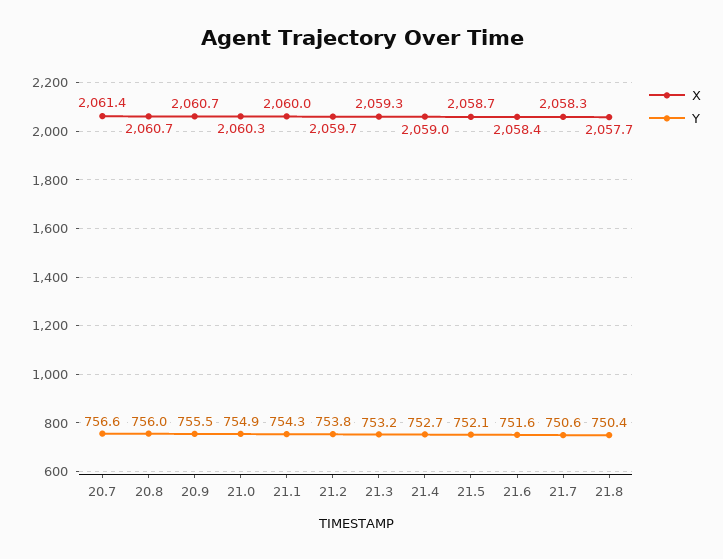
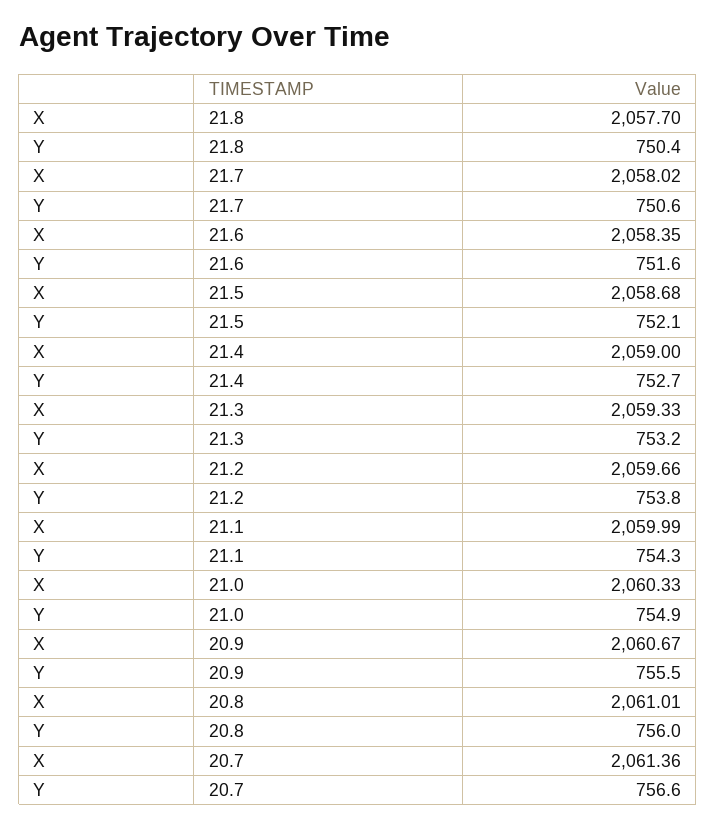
  {
    "X": {
      "20.7": 2061.36,
-     "20.8": 2060.7,
+     "20.8": 2061.01,
      "20.9": 2060.67,
      "21.0": 2060.33,
      "21.1": 2059.99,
      "21.2": 2059.66,
      "21.3": 2059.33,
      "21.4": 2059,
      "21.5": 2058.68,
      "21.6": 2058.35,
-     "21.7": 2058.3,
+     "21.7": 2058.02,
      "21.8": 2057.7
    },
    "Y": {
      "20.7": 756.6,
      "20.8": 756,
      "20.9": 755.5,
      "21.0": 754.9,
      "21.1": 754.3,
      "21.2": 753.8,
      "21.3": 753.2,
      "21.4": 752.7,
      "21.5": 752.1,
      "21.6": 751.6,
      "21.7": 750.6,
      "21.8": 750.4
    }
  }

